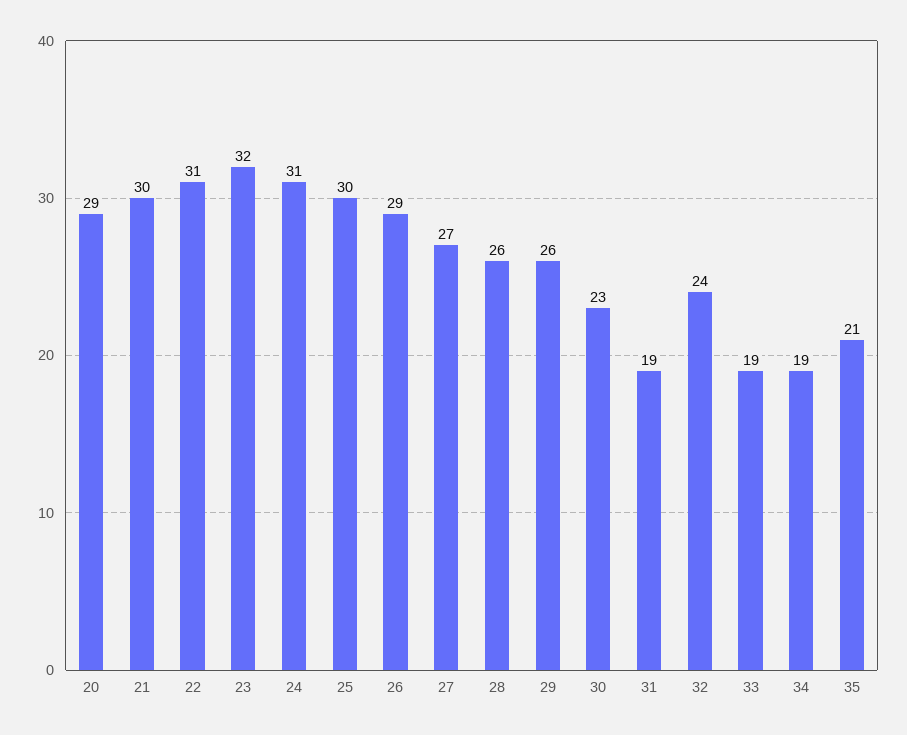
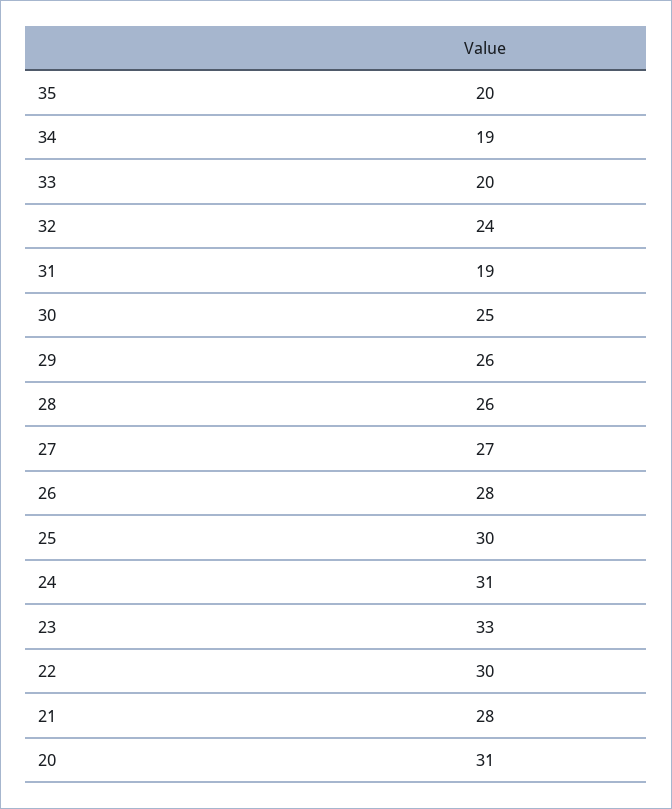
  {
-   "20": 29,
+   "20": 31,
-   "21": 30,
+   "21": 28,
-   "22": 31,
+   "22": 30,
-   "23": 32,
+   "23": 33,
    "24": 31,
    "25": 30,
-   "26": 29,
+   "26": 28,
    "27": 27,
    "28": 26,
    "29": 26,
-   "30": 23,
+   "30": 25,
    "31": 19,
    "32": 24,
-   "33": 19,
+   "33": 20,
    "34": 19,
-   "35": 21
+   "35": 20
  }

